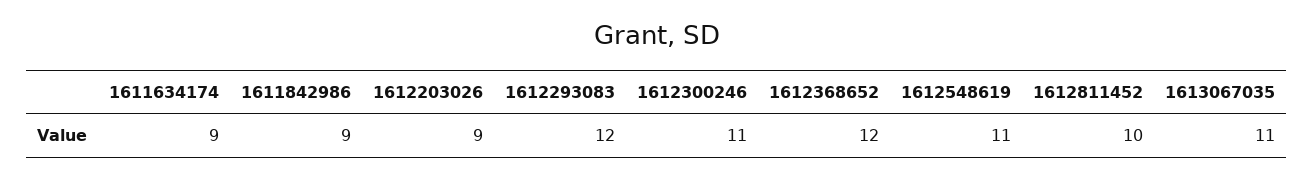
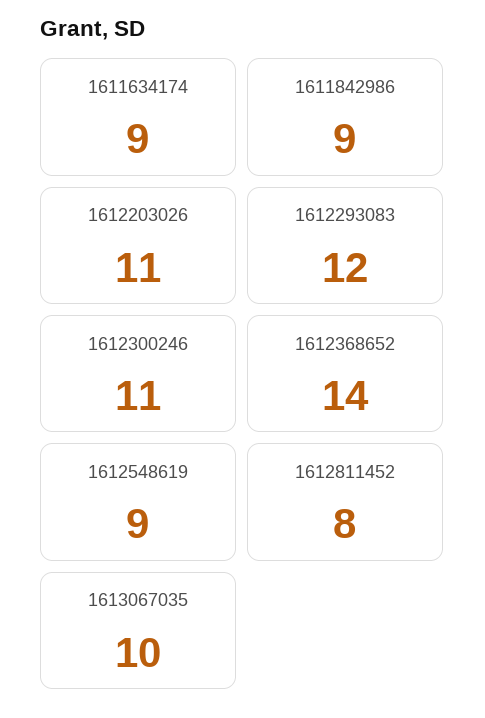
  {
    "1611634174": 9,
    "1611842986": 9,
-   "1612203026": 9,
+   "1612203026": 11,
    "1612293083": 12,
    "1612300246": 11,
-   "1612368652": 12,
+   "1612368652": 14,
-   "1612548619": 11,
+   "1612548619": 9,
-   "1612811452": 10,
+   "1612811452": 8,
-   "1613067035": 11
+   "1613067035": 10
  }

